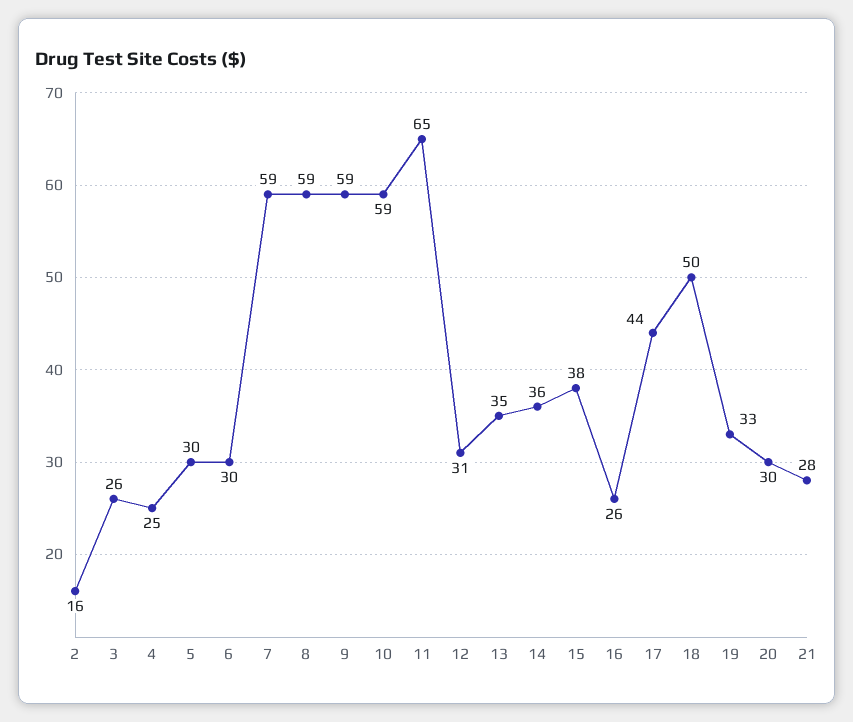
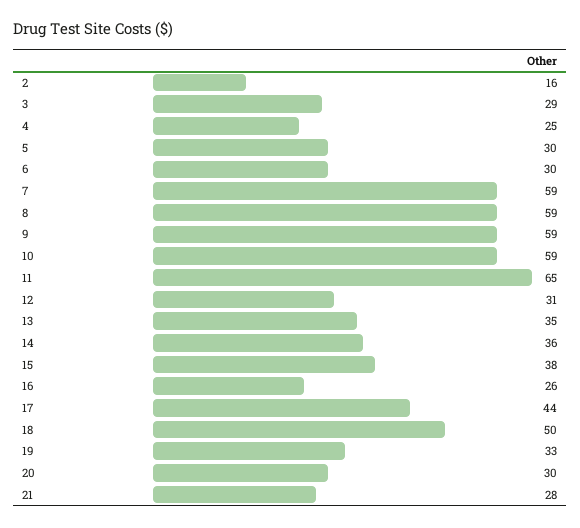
  {
    "2": 16,
-   "3": 26,
+   "3": 29,
    "4": 25,
    "5": 30,
    "6": 30,
    "7": 59,
    "8": 59,
    "9": 59,
    "10": 59,
    "11": 65,
    "12": 31,
    "13": 35,
    "14": 36,
    "15": 38,
    "16": 26,
    "17": 44,
    "18": 50,
    "19": 33,
    "20": 30,
    "21": 28
  }

